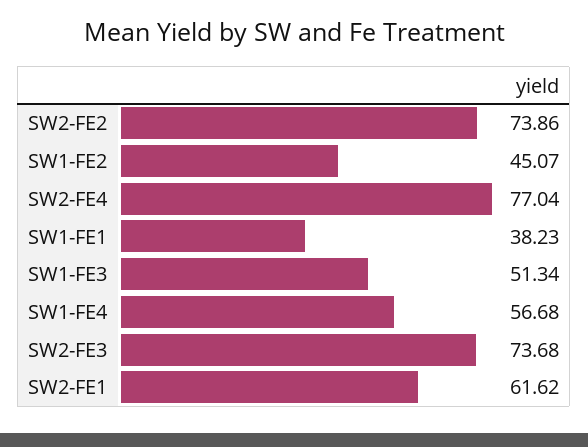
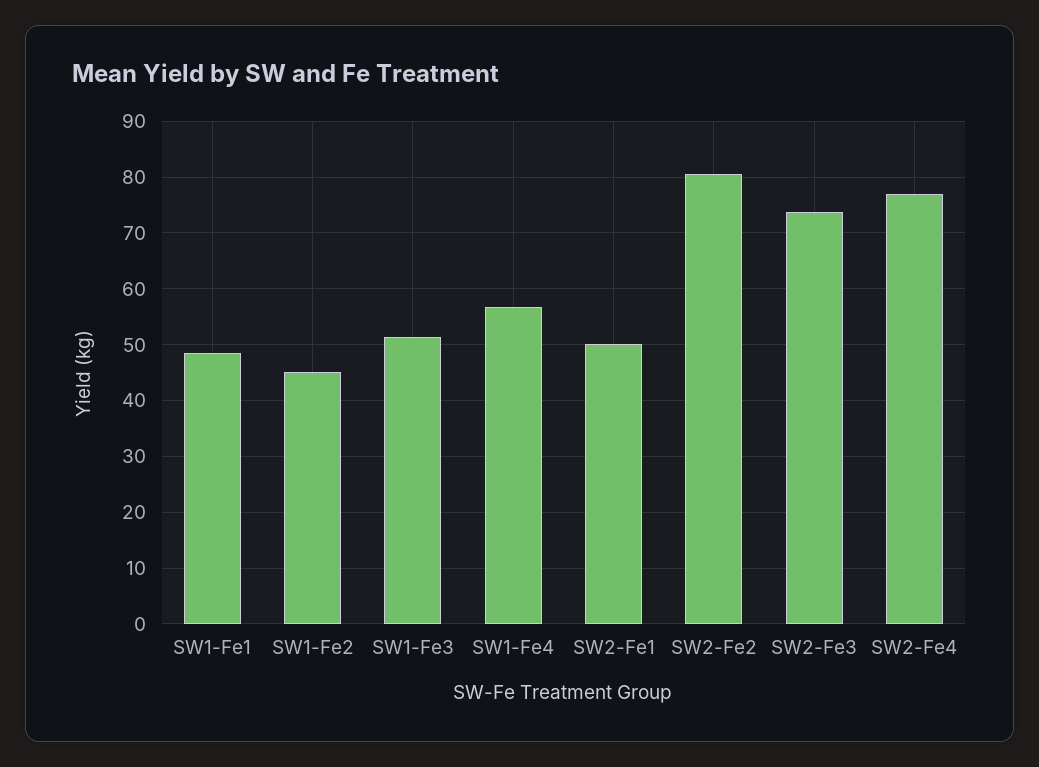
  {
-   "SW2-FE2": 73.86,
+   "SW2-FE2": 80,
    "SW1-FE2": 45.07,
    "SW2-FE4": 77.04,
-   "SW1-FE1": 38.23,
+   "SW1-FE1": 48,
    "SW1-FE3": 51.34,
    "SW1-FE4": 56.68,
    "SW2-FE3": 73.68,
-   "SW2-FE1": 61.62
+   "SW2-FE1": 50
  }

